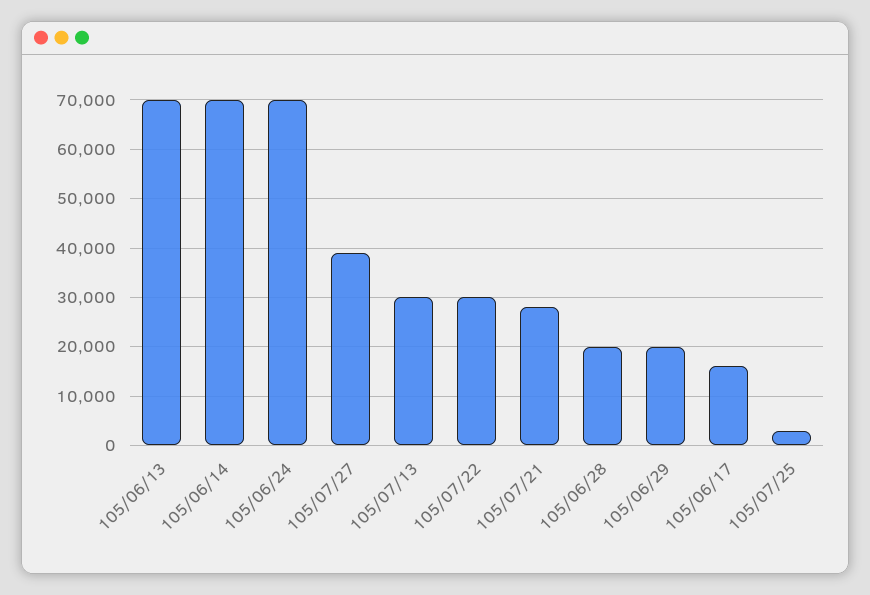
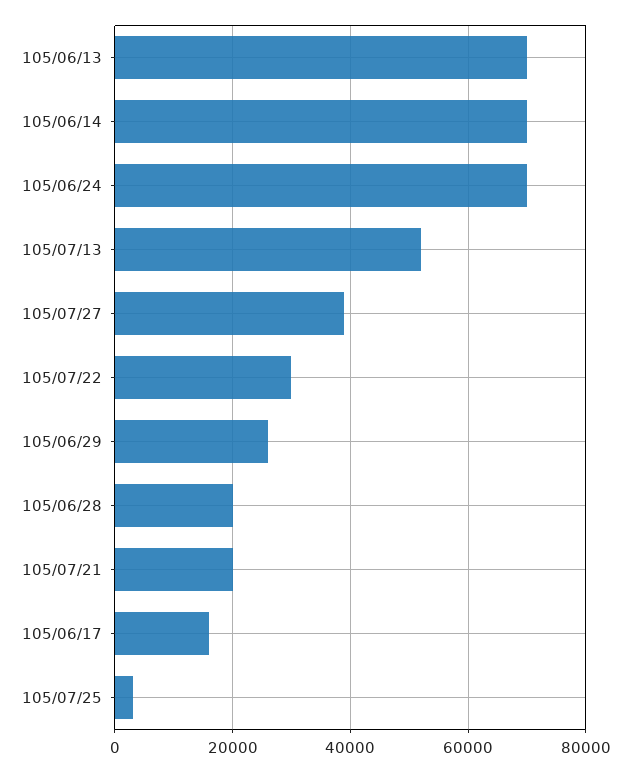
  {
    "105/06/13": 70000,
    "105/06/14": 70000,
    "105/06/24": 70000,
    "105/07/27": 40000,
-   "105/07/13": 30000,
+   "105/07/13": 52000,
    "105/07/22": 30000,
-   "105/07/21": 28000,
+   "105/07/21": 20000,
    "105/06/28": 20000,
-   "105/06/29": 20000,
+   "105/06/29": 26000,
    "105/06/17": 16000,
    "105/07/25": 4000
  }

